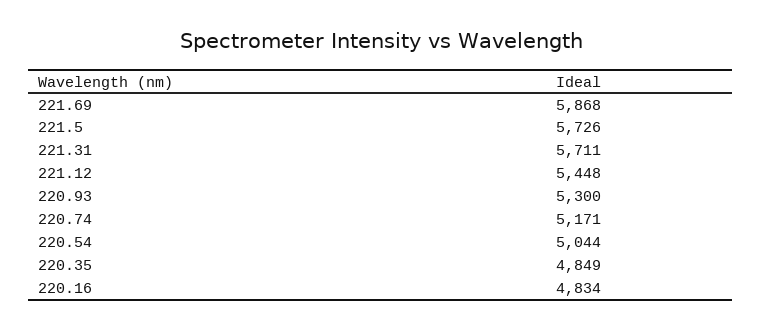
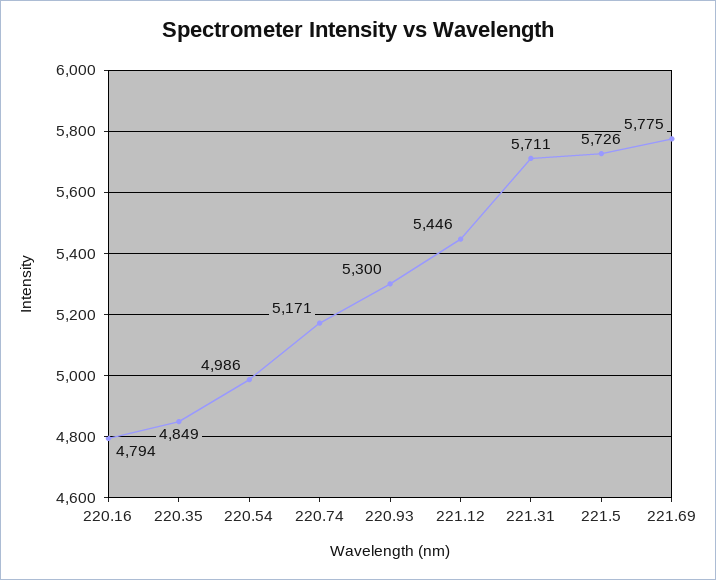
  {
-   "221.69": 5868,
+   "221.69": 5775,
    "221.5": 5726,
    "221.31": 5711,
-   "221.12": 5448,
+   "221.12": 5446,
    "220.93": 5300,
    "220.74": 5171,
-   "220.54": 5044,
+   "220.54": 4986,
    "220.35": 4849,
-   "220.16": 4834
+   "220.16": 4794
  }

